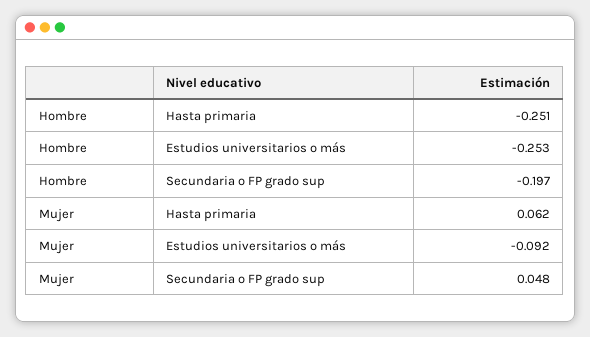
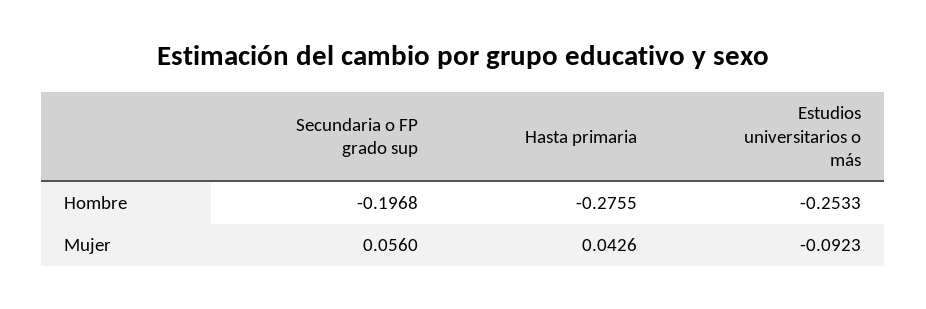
  {
    "Hombre": {
-     "Hasta primaria": -0.251,
+     "Hasta primaria": -0.2755,
      "Estudios universitarios o más": -0.2533,
      "Secundaria o FP grado sup": -0.1968
    },
    "Mujer": {
-     "Hasta primaria": 0.062,
+     "Hasta primaria": 0.0426,
      "Estudios universitarios o más": -0.0923,
-     "Secundaria o FP grado sup": 0.048
+     "Secundaria o FP grado sup": 0.056
    }
  }

